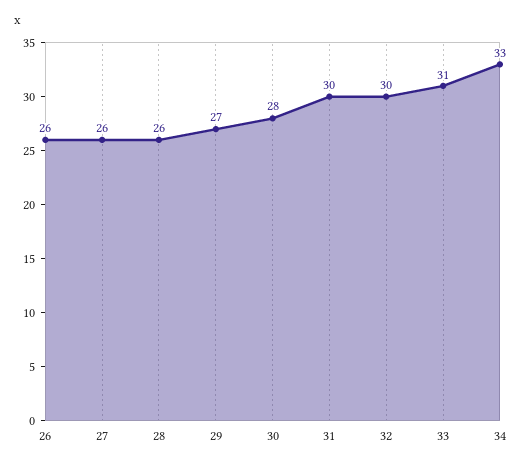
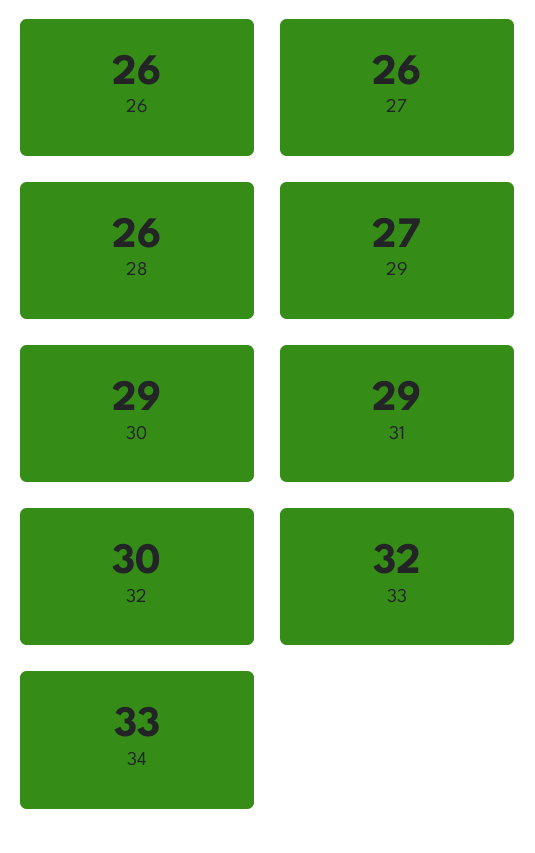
  {
    "26": 26,
    "27": 26,
    "28": 26,
    "29": 27,
-   "30": 28,
+   "30": 29,
-   "31": 30,
+   "31": 29,
    "32": 30,
-   "33": 31,
+   "33": 32,
    "34": 33
  }

